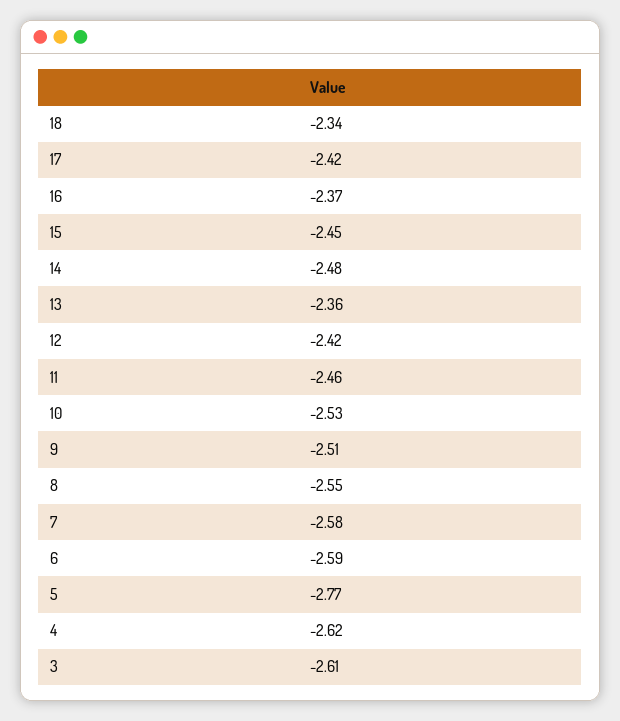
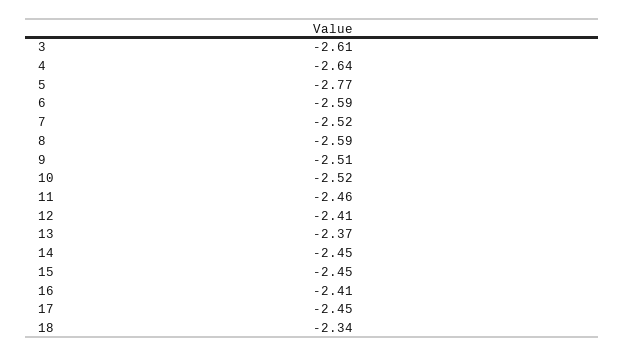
  {
    "18": -2.34,
-   "17": -2.42,
+   "17": -2.45,
-   "16": -2.37,
+   "16": -2.41,
    "15": -2.45,
-   "14": -2.48,
+   "14": -2.45,
-   "13": -2.36,
+   "13": -2.37,
-   "12": -2.42,
+   "12": -2.41,
    "11": -2.46,
-   "10": -2.53,
+   "10": -2.52,
    "9": -2.51,
-   "8": -2.55,
+   "8": -2.59,
-   "7": -2.58,
+   "7": -2.52,
    "6": -2.59,
    "5": -2.77,
-   "4": -2.62,
+   "4": -2.64,
    "3": -2.61
  }

